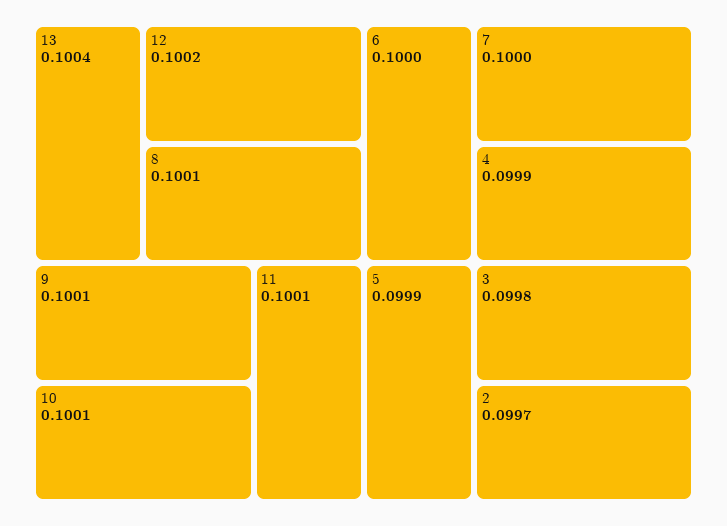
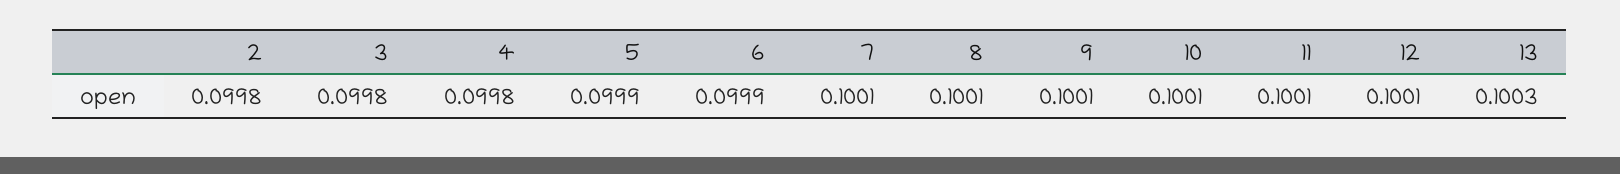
  {
-   "13": 0.1004,
+   "13": 0.1003,
-   "12": 0.1002,
+   "12": 0.1001,
    "8": 0.1001,
    "9": 0.1001,
    "10": 0.1001,
    "11": 0.1001,
-   "6": 0.1,
+   "6": 0.0999,
-   "7": 0.1,
+   "7": 0.1001,
-   "4": 0.0999,
+   "4": 0.0998,
    "5": 0.0999,
    "3": 0.0998,
-   "2": 0.0997
+   "2": 0.0998
  }

